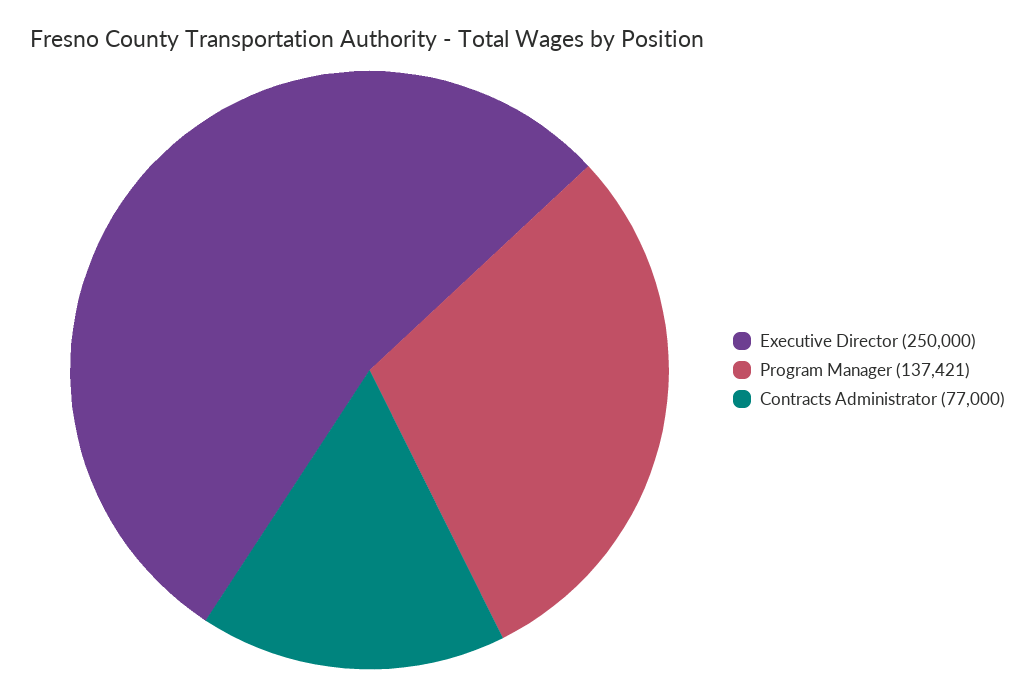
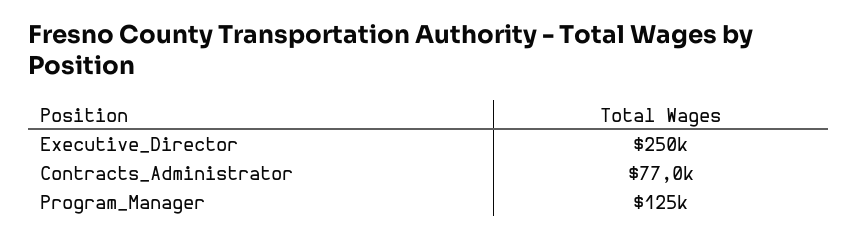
  {
    "Executive Director": 250000,
-   "Program Manager": 137421,
+   "Program Manager": 125000,
    "Contracts Administrator": 77000
  }

